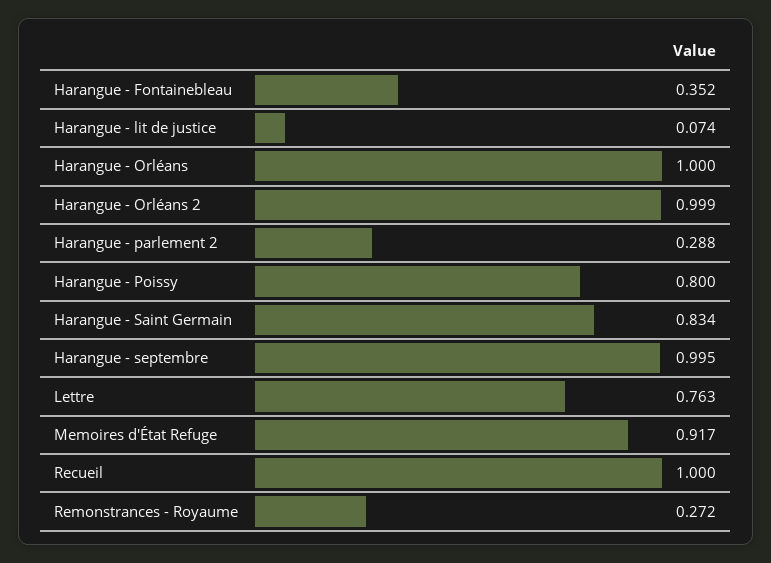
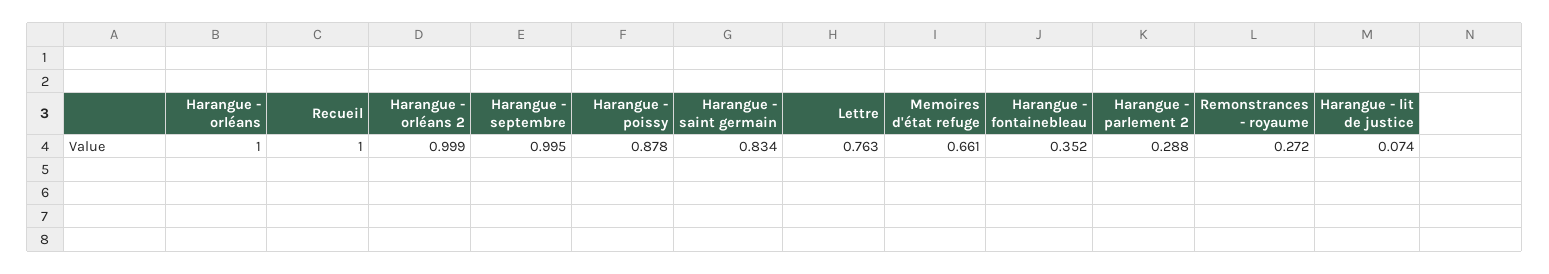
  {
    "Harangue - Fontainebleau": 0.352,
    "Harangue - lit de justice": 0.074,
    "Harangue - Orléans": 1,
    "Harangue - Orléans 2": 0.999,
    "Harangue - parlement 2": 0.288,
-   "Harangue - Poissy": 0.8,
+   "Harangue - Poissy": 0.878,
    "Harangue - Saint Germain": 0.834,
    "Harangue - septembre": 0.995,
    "Lettre": 0.763,
-   "Memoires d'État Refuge": 0.917,
+   "Memoires d'État Refuge": 0.661,
    "Recueil": 1,
    "Remonstrances - Royaume": 0.272
  }

